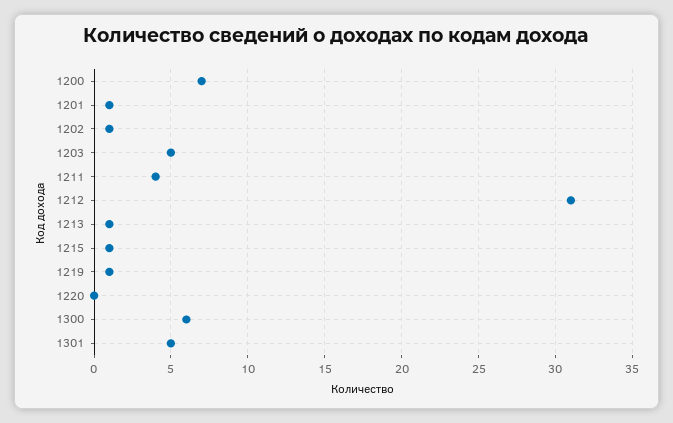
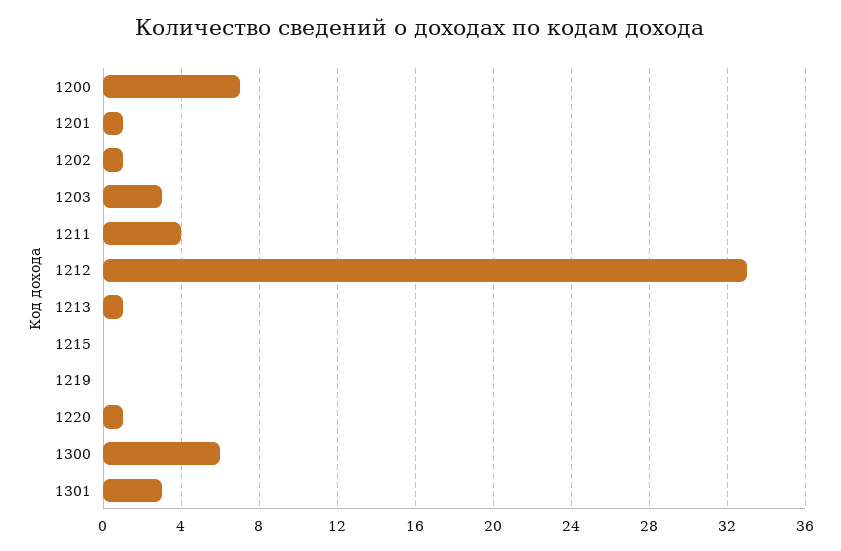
  {
    "1200": 7,
    "1201": 1,
    "1202": 1,
-   "1203": 5,
+   "1203": 3,
    "1211": 4,
-   "1212": 31,
+   "1212": 33,
    "1213": 1,
-   "1215": 1,
+   "1215": 0,
-   "1219": 1,
+   "1219": 0,
-   "1220": 0,
+   "1220": 1,
    "1300": 6,
-   "1301": 5
+   "1301": 3
  }

